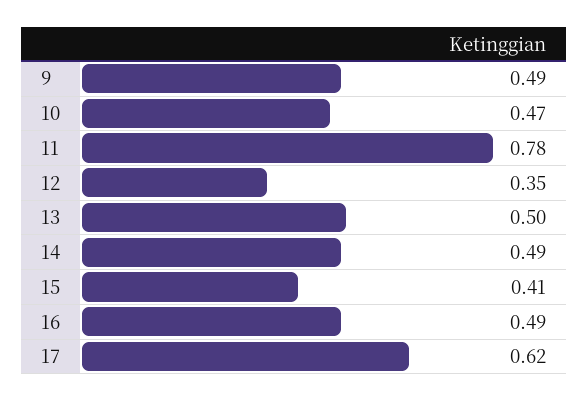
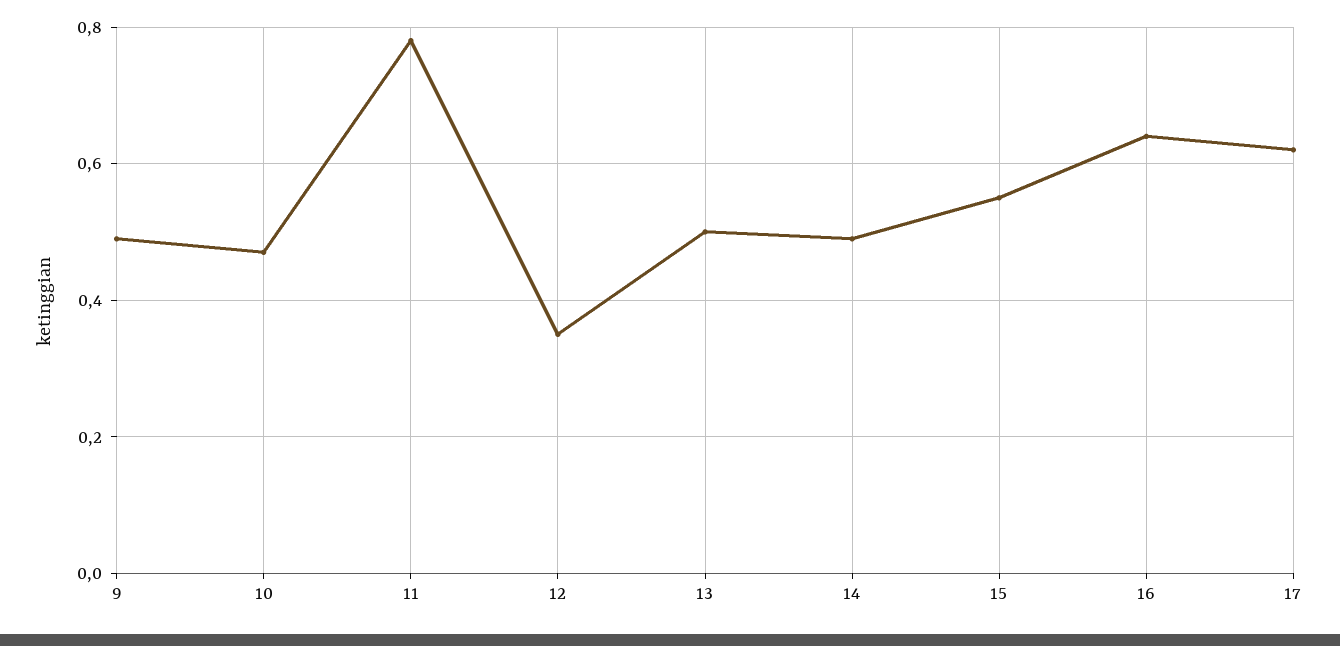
  {
    "9": 0.49,
    "10": 0.47,
    "11": 0.78,
    "12": 0.35,
    "13": 0.5,
    "14": 0.49,
-   "15": 0.41,
+   "15": 0.55,
-   "16": 0.49,
+   "16": 0.65,
    "17": 0.62
  }

